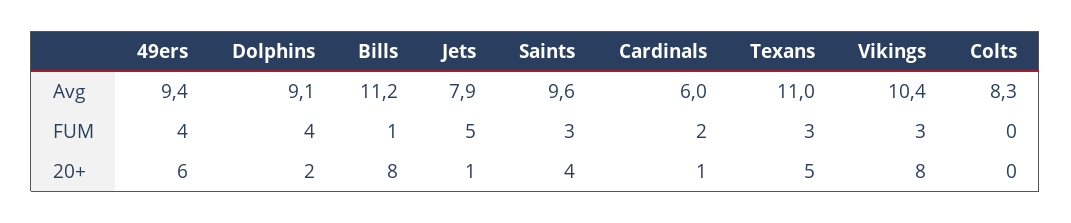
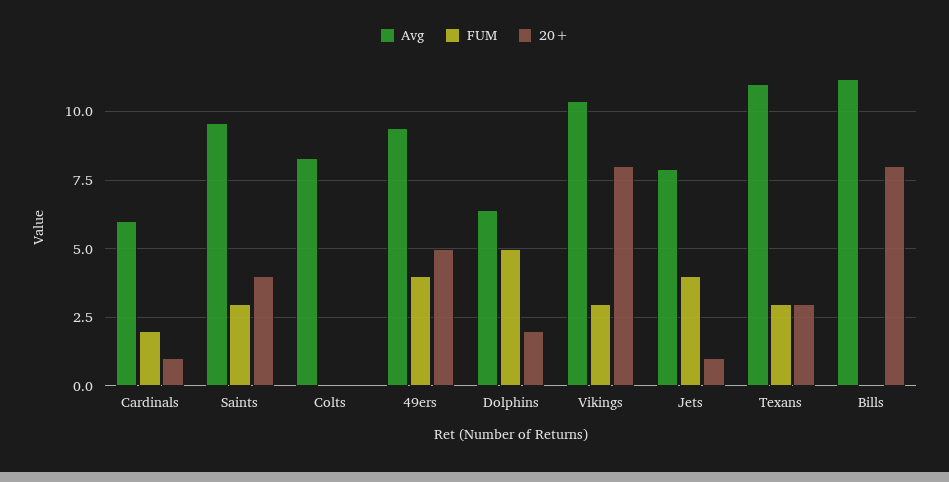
  {
    "Avg": {
      "49ers": 9.4,
-     "Dolphins": 9.1,
+     "Dolphins": 6.5,
      "Bills": 11.2,
      "Jets": 7.9,
      "Saints": 9.6,
      "Cardinals": 6,
      "Texans": 11,
      "Vikings": 10.4,
      "Colts": 8.3
    },
    "FUM": {
      "49ers": 4,
-     "Dolphins": 4,
+     "Dolphins": 5,
-     "Bills": 1,
+     "Bills": 0,
-     "Jets": 5,
+     "Jets": 4,
      "Saints": 3,
      "Cardinals": 2,
      "Texans": 3,
      "Vikings": 3,
      "Colts": 0
    },
    "20+": {
-     "49ers": 6,
+     "49ers": 5,
      "Dolphins": 2,
      "Bills": 8,
      "Jets": 1,
      "Saints": 4,
      "Cardinals": 1,
-     "Texans": 5,
+     "Texans": 3,
      "Vikings": 8,
      "Colts": 0
    }
  }

